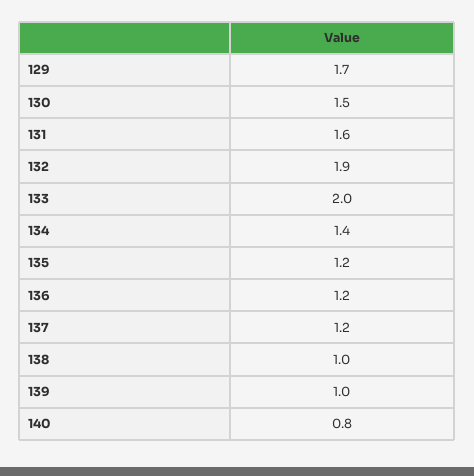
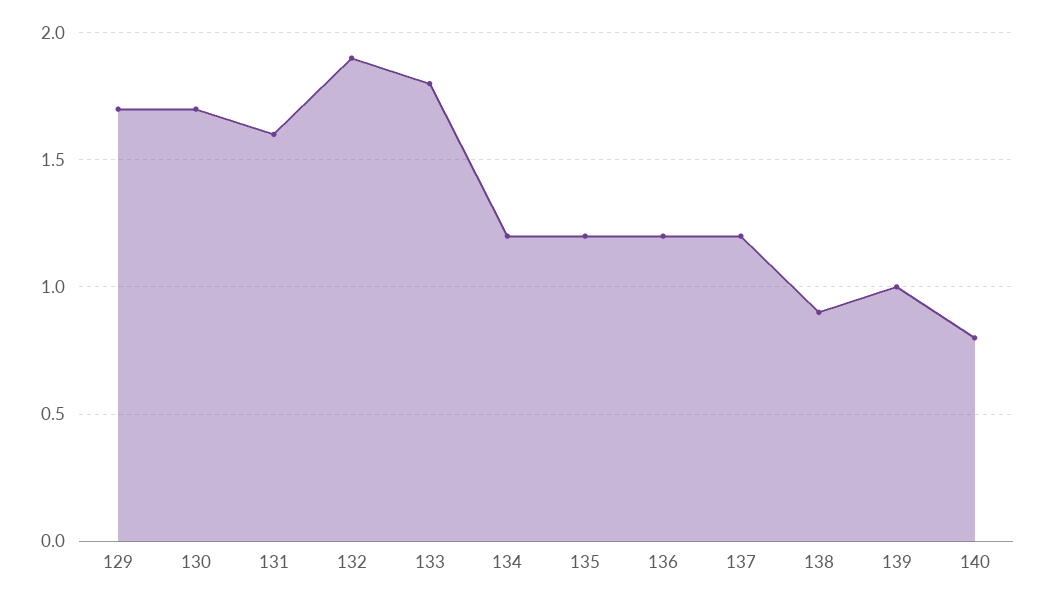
  {
    "129": 1.7,
-   "130": 1.5,
+   "130": 1.7,
    "131": 1.6,
    "132": 1.9,
-   "133": 2,
+   "133": 1.8,
-   "134": 1.4,
+   "134": 1.2,
    "135": 1.2,
    "136": 1.2,
    "137": 1.2,
-   "138": 1,
+   "138": 0.9,
    "139": 1,
    "140": 0.8
  }

